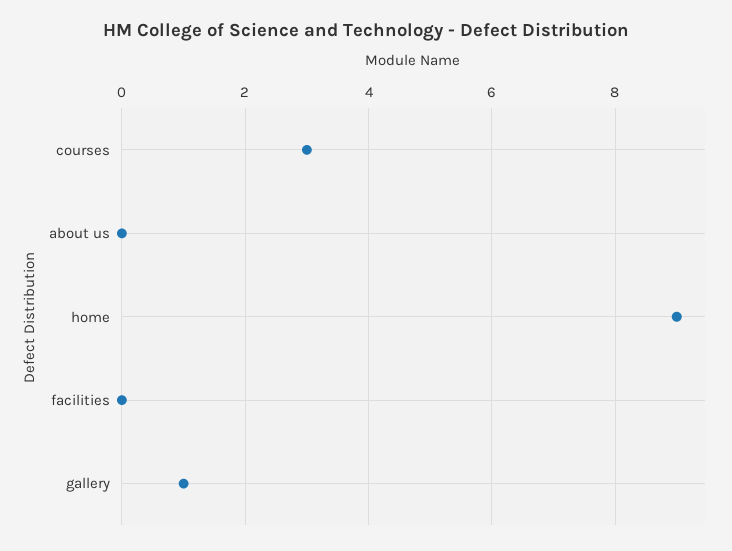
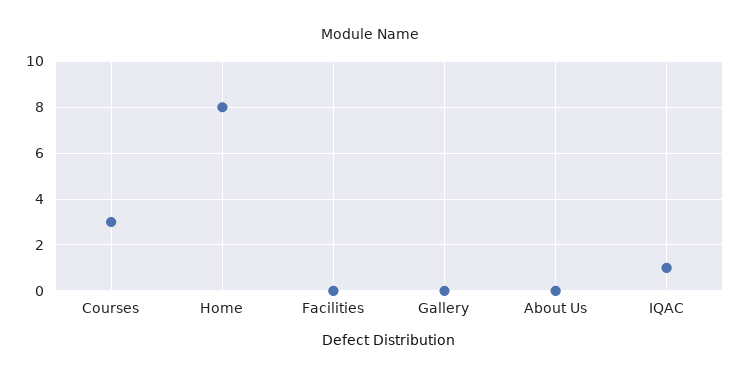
  {
    "courses": 3,
    "about us": 0,
-   "home": 9,
+   "home": 8,
    "facilities": 0,
-   "gallery": 1
+   "gallery": 0,
+   "IQAC": 1
  }

